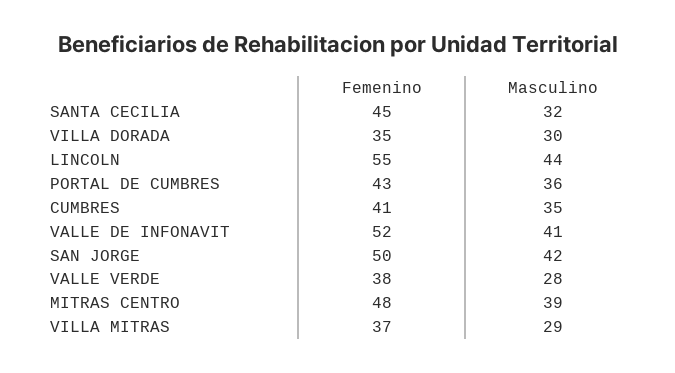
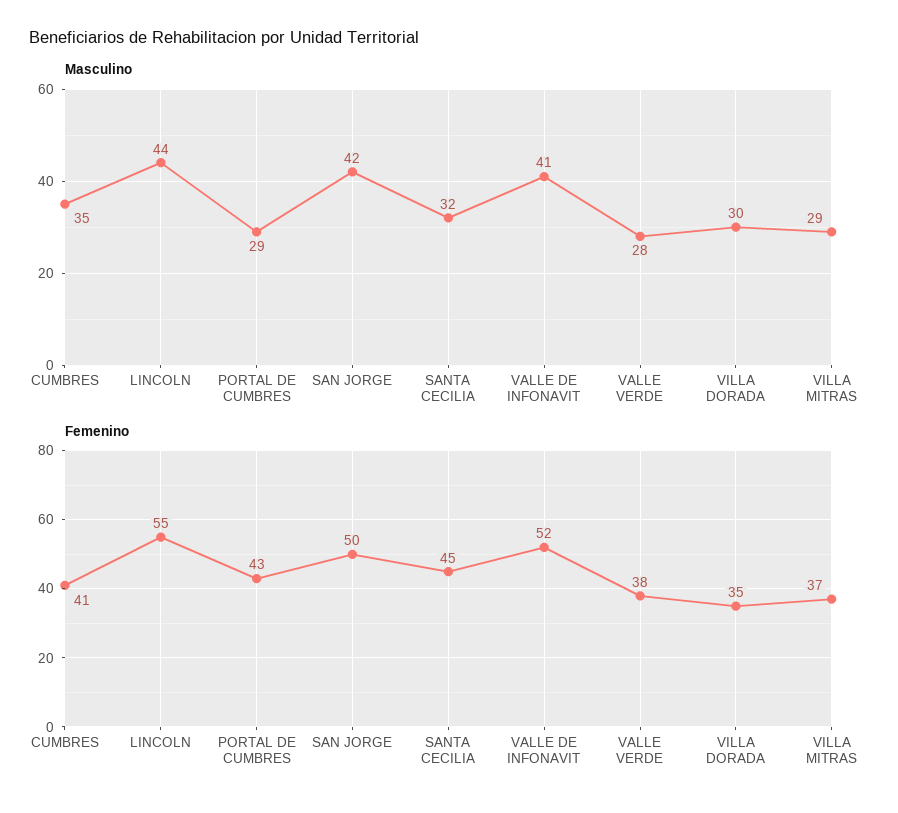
  {
    "Femenino": {
      "SANTA CECILIA": 45,
      "VILLA DORADA": 35,
      "LINCOLN": 55,
      "PORTAL DE CUMBRES": 43,
      "CUMBRES": 41,
      "VALLE DE INFONAVIT": 52,
      "SAN JORGE": 50,
      "VALLE VERDE": 38,
-     "MITRAS CENTRO": 48,
      "VILLA MITRAS": 37
    },
    "Masculino": {
      "SANTA CECILIA": 32,
      "VILLA DORADA": 30,
      "LINCOLN": 44,
-     "PORTAL DE CUMBRES": 36,
+     "PORTAL DE CUMBRES": 29,
      "CUMBRES": 35,
      "VALLE DE INFONAVIT": 41,
      "SAN JORGE": 42,
      "VALLE VERDE": 28,
-     "MITRAS CENTRO": 39,
      "VILLA MITRAS": 29
    }
  }

